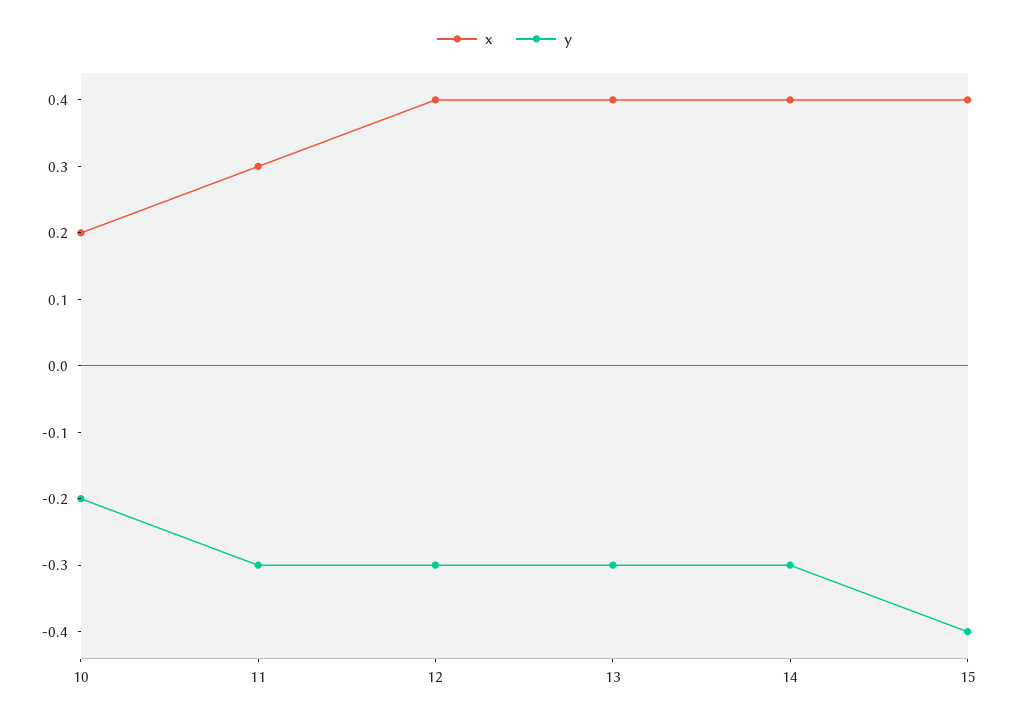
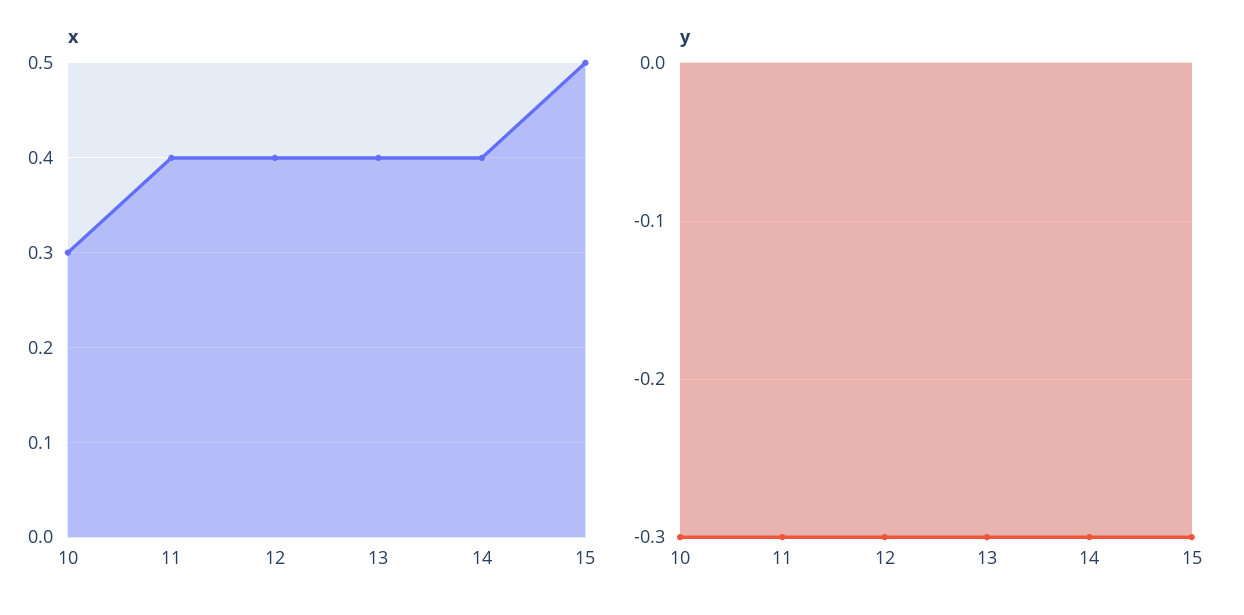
  {
    "x": {
-     "10": 0.2,
+     "10": 0.3,
-     "11": 0.3,
+     "11": 0.4,
      "12": 0.4,
      "13": 0.4,
      "14": 0.4,
-     "15": 0.4
+     "15": 0.5
    },
    "y": {
-     "10": -0.2,
+     "10": -0.3,
      "11": -0.3,
      "12": -0.3,
      "13": -0.3,
      "14": -0.3,
-     "15": -0.4
+     "15": -0.3
    }
  }

